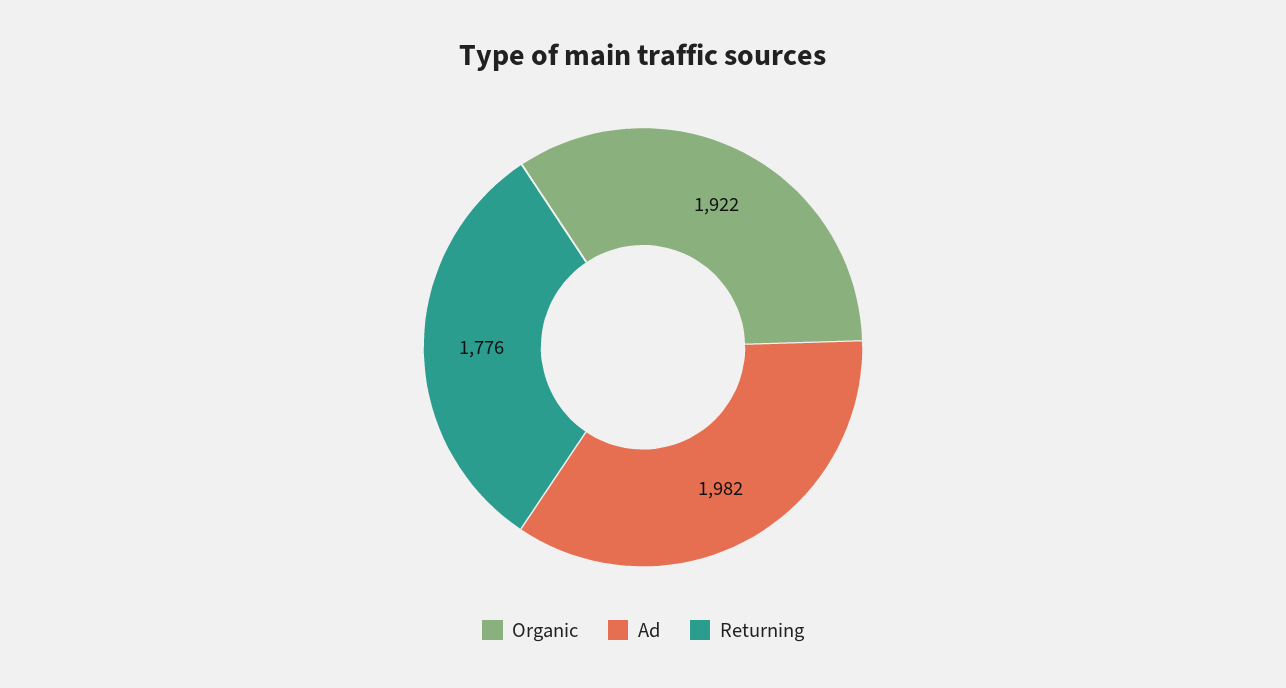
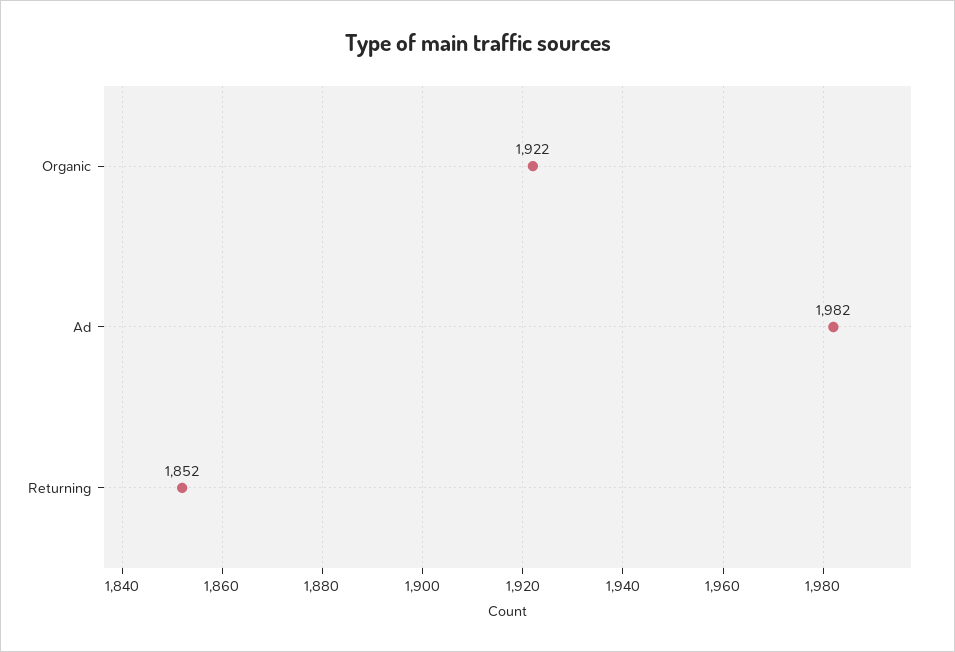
  {
    "Organic": 1922,
    "Ad": 1982,
-   "Returning": 1776
+   "Returning": 1852
  }

